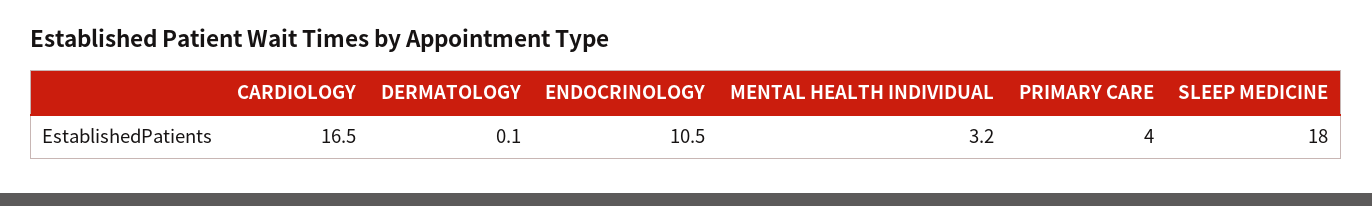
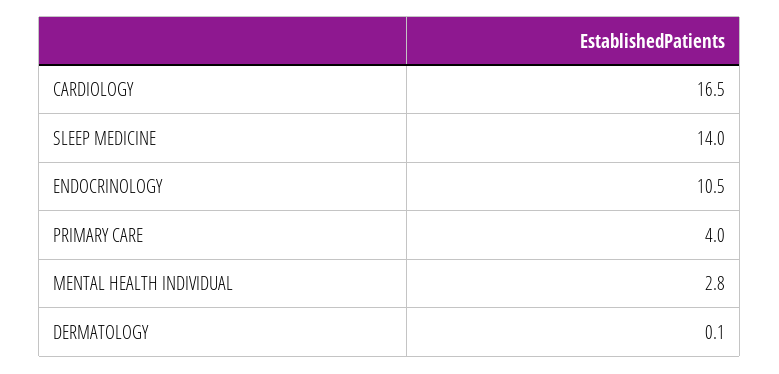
  {
    "CARDIOLOGY": 16.5,
    "DERMATOLOGY": 0.1,
    "ENDOCRINOLOGY": 10.5,
-   "MENTAL HEALTH INDIVIDUAL": 3.2,
+   "MENTAL HEALTH INDIVIDUAL": 2.8,
    "PRIMARY CARE": 4,
-   "SLEEP MEDICINE": 18
+   "SLEEP MEDICINE": 14
  }

